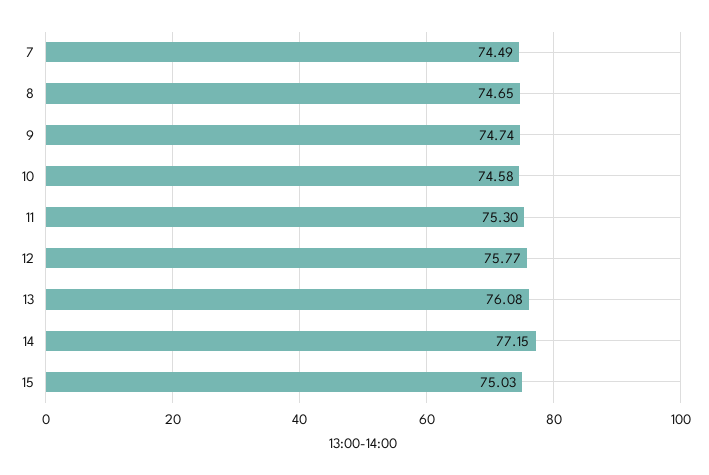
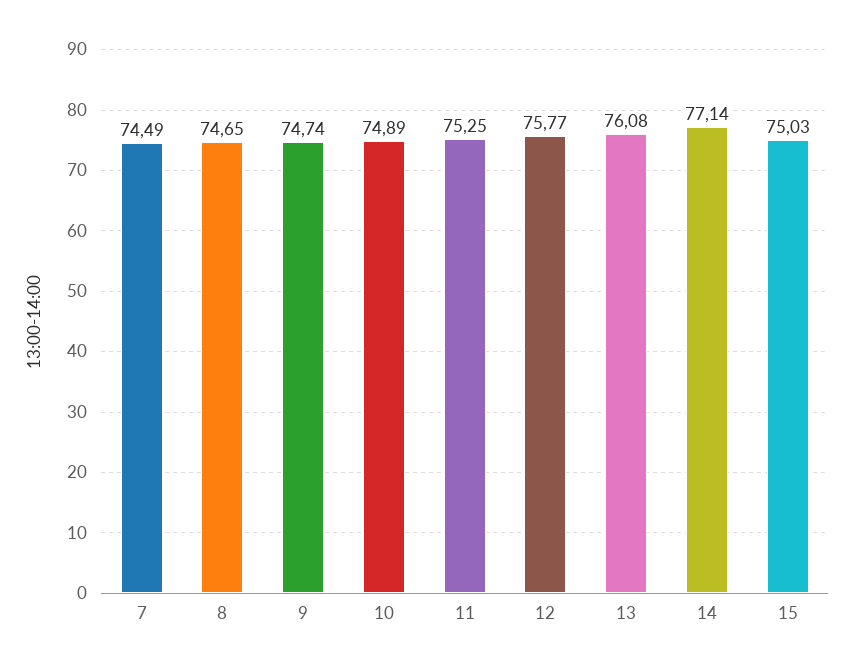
  {
    "7": 74.49,
    "8": 74.65,
    "9": 74.74,
-   "10": 74.58,
+   "10": 74.89,
-   "11": 75.3,
+   "11": 75.25,
    "12": 75.77,
    "13": 76.08,
-   "14": 77.15,
+   "14": 77.14,
    "15": 75.03
  }

